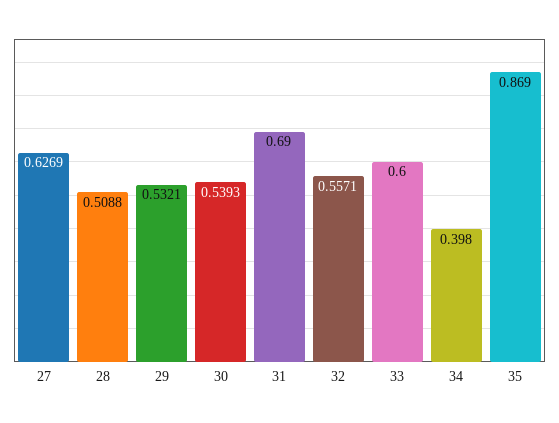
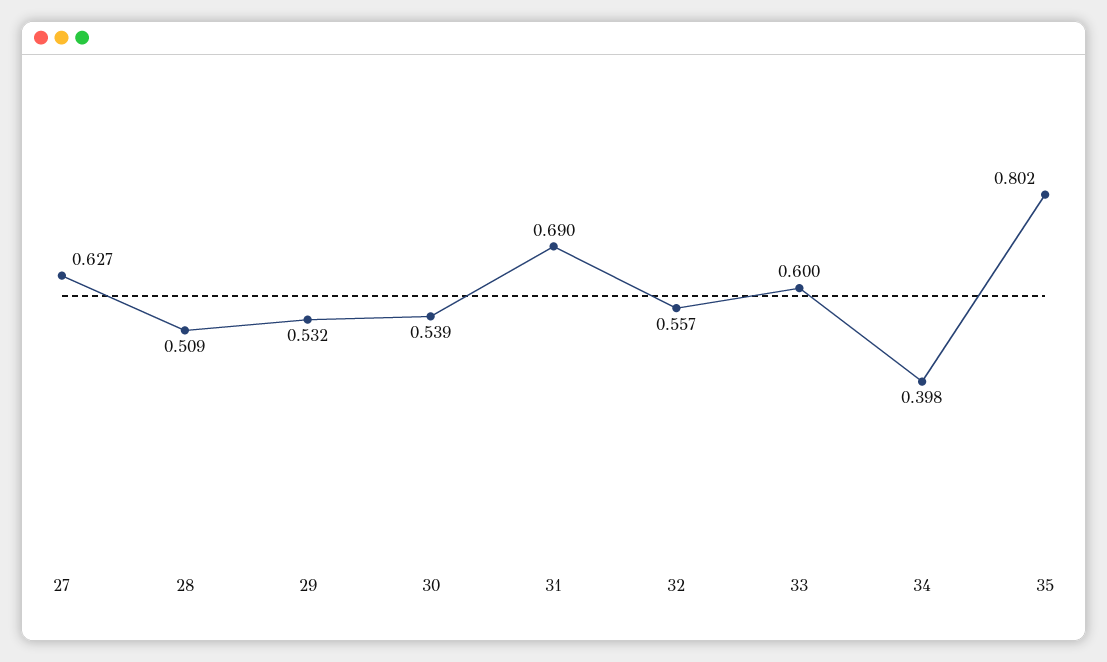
  {
    "27": 0.6269,
    "28": 0.5088,
    "29": 0.5321,
    "30": 0.5393,
    "31": 0.69,
    "32": 0.5571,
    "33": 0.6,
    "34": 0.398,
-   "35": 0.869
+   "35": 0.802
  }

